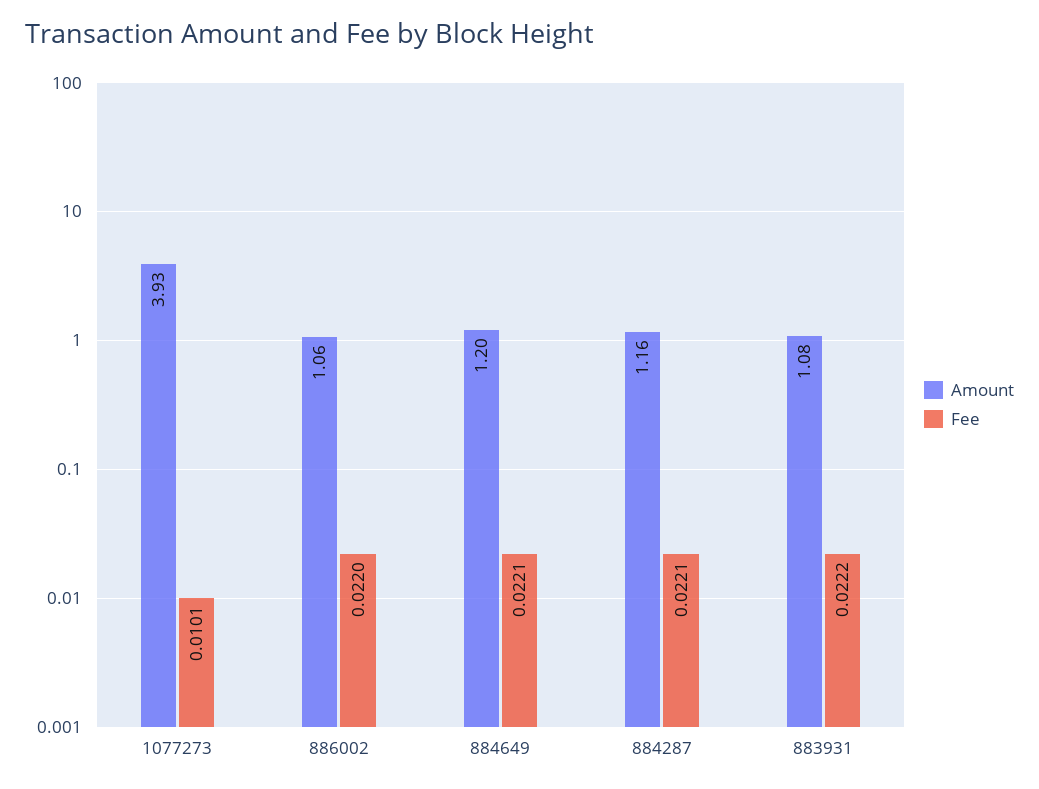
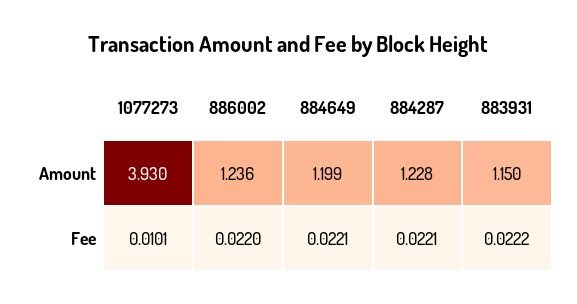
  {
    "Amount": {
      "1077273": 3.93,
-     "886002": 1.06,
+     "886002": 1.236,
      "884649": 1.199,
-     "884287": 1.16,
+     "884287": 1.228,
-     "883931": 1.08
+     "883931": 1.15
    },
    "Fee": {
      "1077273": 0.0101,
      "886002": 0.022,
      "884649": 0.0221,
      "884287": 0.0221,
      "883931": 0.0222
    }
  }

